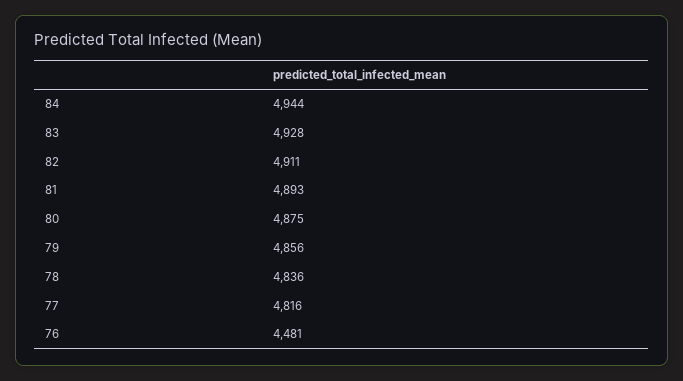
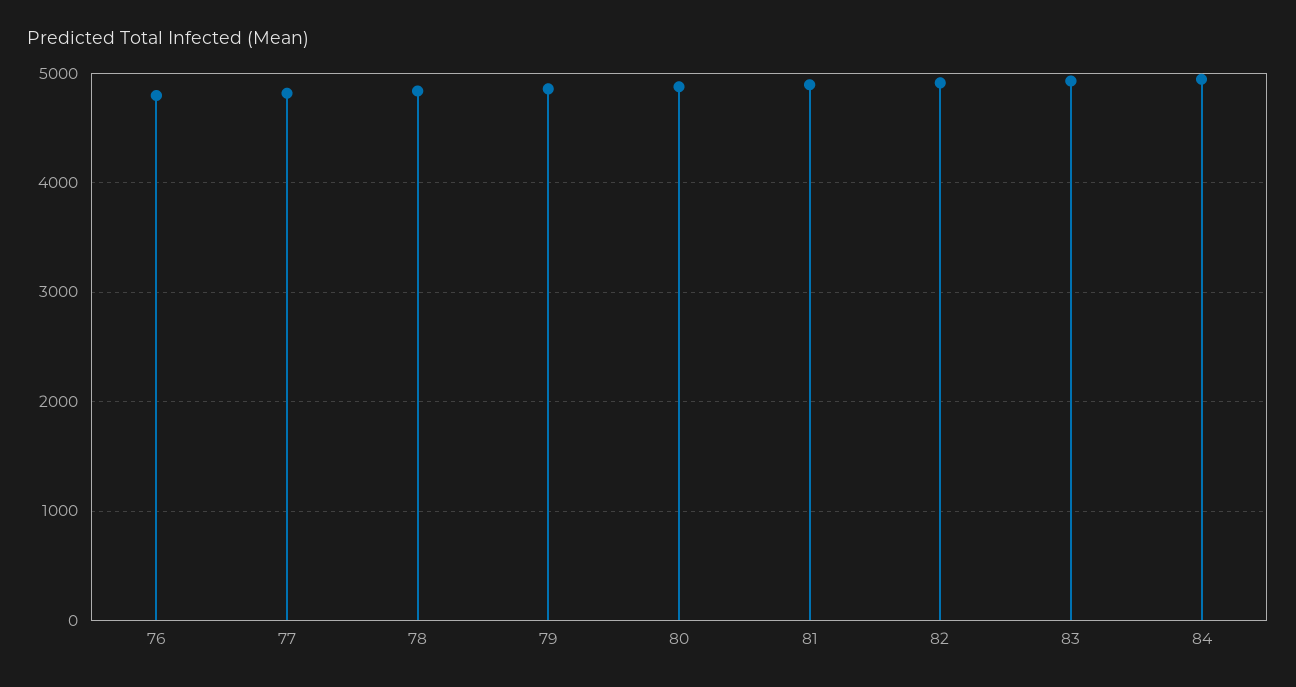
  {
    "84": 4944,
    "83": 4928,
    "82": 4911,
    "81": 4893,
    "80": 4875,
    "79": 4856,
    "78": 4836,
    "77": 4816,
-   "76": 4481
+   "76": 4800
  }

